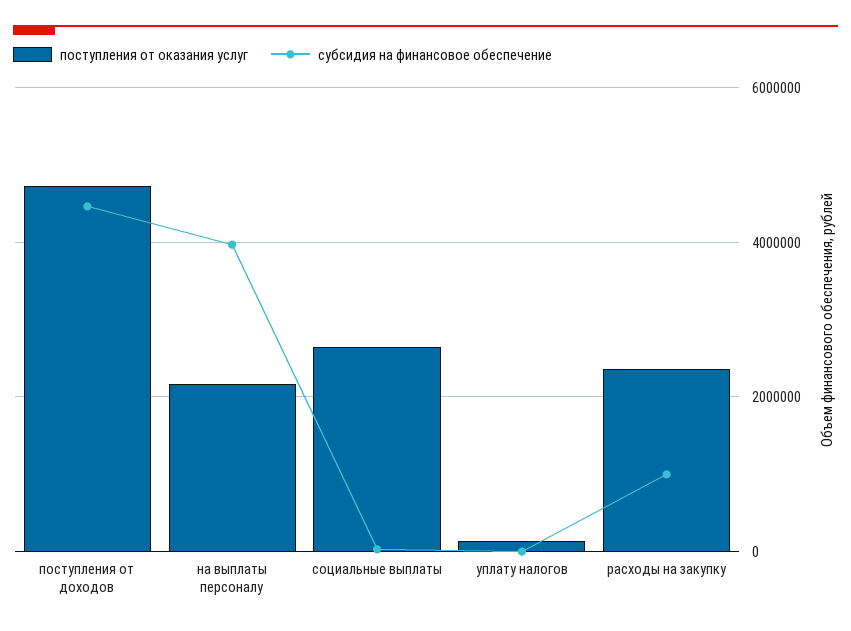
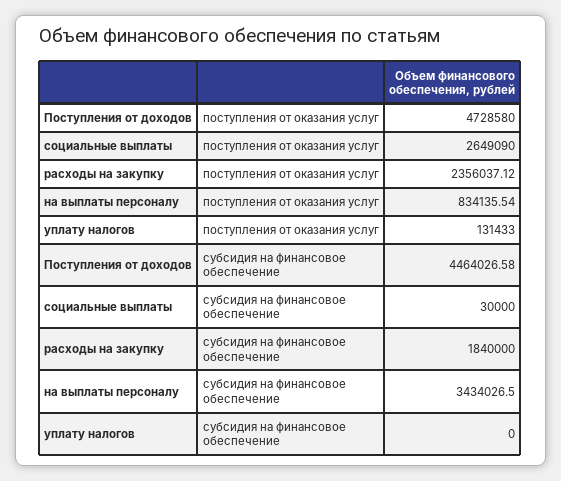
  {
    "поступления от оказания услуг": {
      "поступления от доходов": 4728580,
-     "на выплаты персоналу": 2200000,
+     "на выплаты персоналу": 834135.54,
      "социальные выплаты": 2649090,
      "уплату налогов": 131433,
      "расходы на закупку": 2356037.12
    },
    "субсидия на финансовое обеспечение": {
      "поступления от доходов": 4464026.58,
-     "на выплаты персоналу": 4000000,
+     "на выплаты персоналу": 3434026.5,
      "социальные выплаты": 30000,
      "уплату налогов": 0,
-     "расходы на закупку": 1000000
+     "расходы на закупку": 1840000
    }
  }

